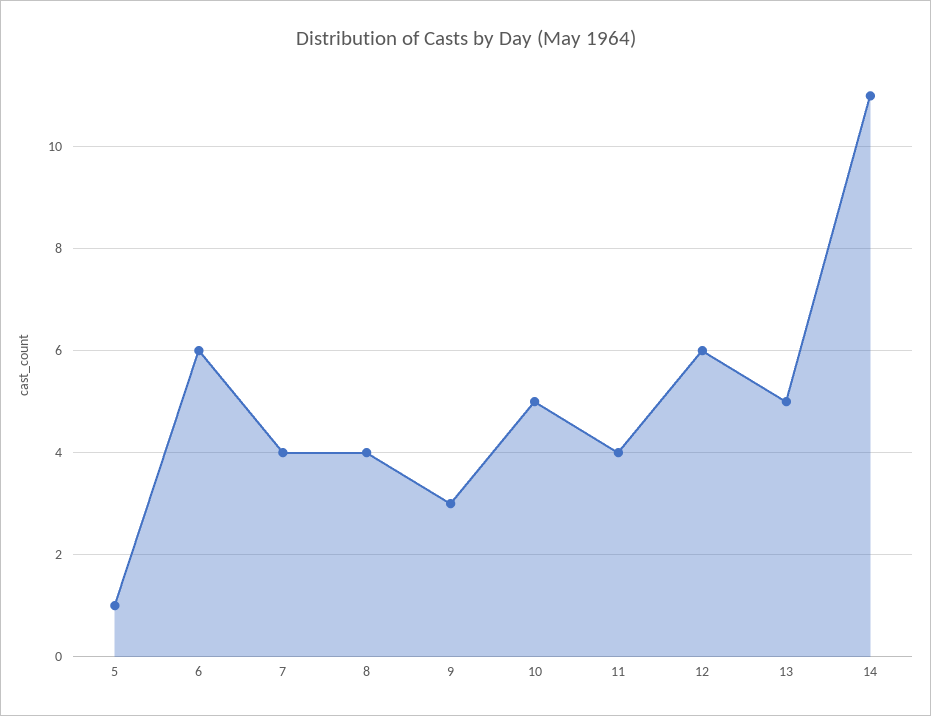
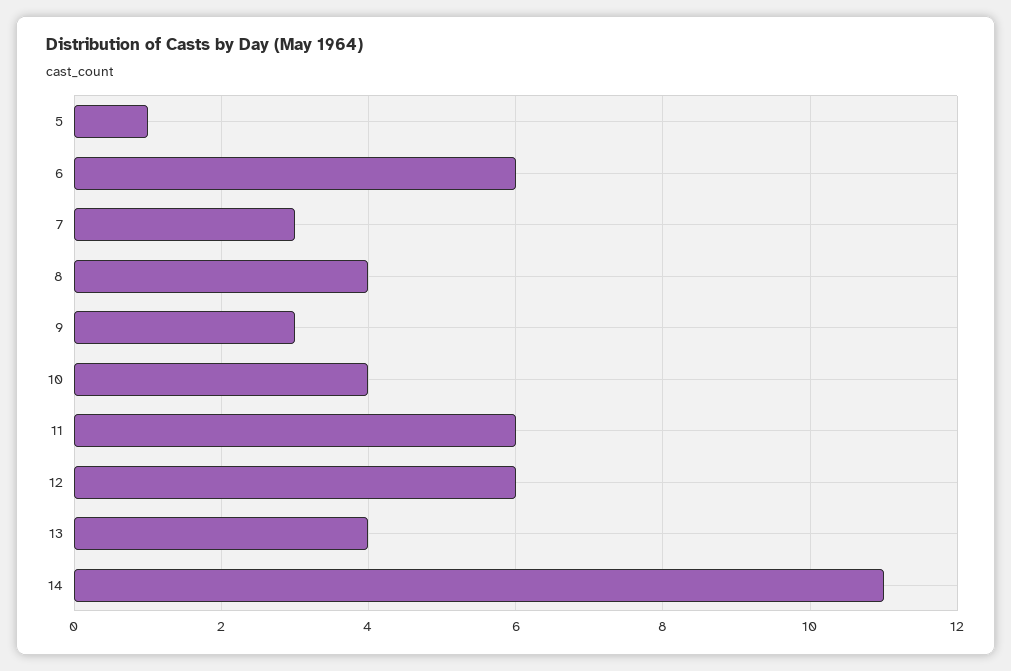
  {
    "5": 1,
    "6": 6,
-   "7": 4,
+   "7": 3,
    "8": 4,
    "9": 3,
-   "10": 5,
+   "10": 4,
-   "11": 4,
+   "11": 6,
    "12": 6,
-   "13": 5,
+   "13": 4,
    "14": 11
  }

